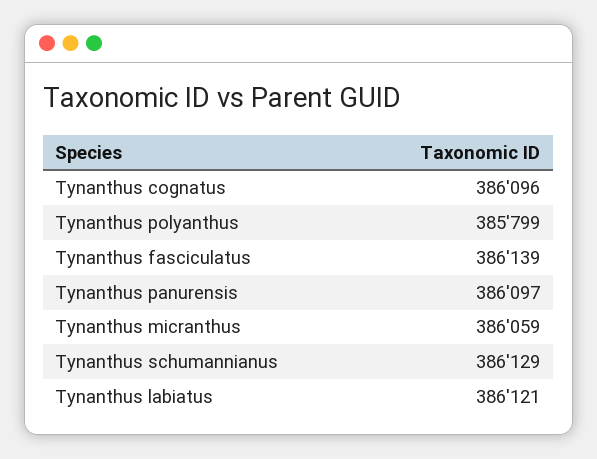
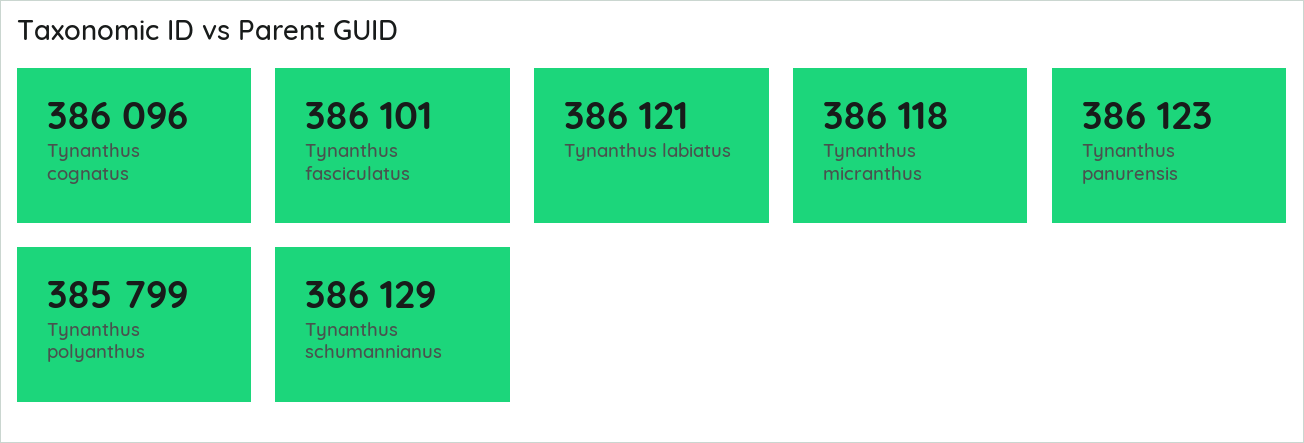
  {
    "Tynanthus cognatus": 386096,
    "Tynanthus polyanthus": 385799,
-   "Tynanthus fasciculatus": 386139,
+   "Tynanthus fasciculatus": 386101,
-   "Tynanthus panurensis": 386097,
+   "Tynanthus panurensis": 386123,
-   "Tynanthus micranthus": 386059,
+   "Tynanthus micranthus": 386118,
    "Tynanthus schumannianus": 386129,
    "Tynanthus labiatus": 386121
  }

